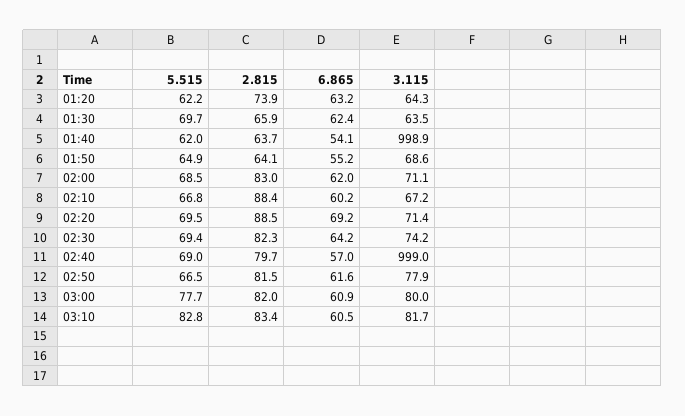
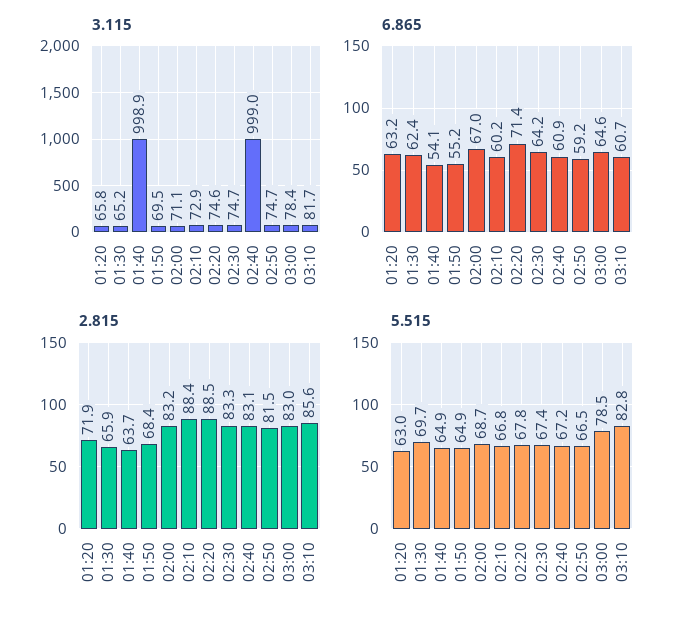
  {
    "5.515": {
-     "01:20": 62.2,
+     "01:20": 63,
      "01:30": 69.7,
-     "01:40": 62,
+     "01:40": 64.9,
      "01:50": 64.9,
-     "02:00": 68.5,
+     "02:00": 68.7,
      "02:10": 66.8,
-     "02:20": 69.5,
+     "02:20": 67.8,
-     "02:30": 69.4,
+     "02:30": 67.4,
-     "02:40": 69,
+     "02:40": 67.2,
      "02:50": 66.5,
-     "03:00": 77.7,
+     "03:00": 78.5,
      "03:10": 82.8
    },
    "2.815": {
-     "01:20": 73.9,
+     "01:20": 71.9,
      "01:30": 65.9,
      "01:40": 63.7,
-     "01:50": 64.1,
+     "01:50": 68.4,
-     "02:00": 83,
+     "02:00": 83.2,
      "02:10": 88.4,
      "02:20": 88.5,
-     "02:30": 82.3,
+     "02:30": 83.3,
-     "02:40": 79.7,
+     "02:40": 83.1,
      "02:50": 81.5,
-     "03:00": 82,
+     "03:00": 83,
-     "03:10": 83.4
+     "03:10": 85.6
    },
    "6.865": {
      "01:20": 63.2,
      "01:30": 62.4,
      "01:40": 54.1,
      "01:50": 55.2,
-     "02:00": 62,
+     "02:00": 67,
      "02:10": 60.2,
-     "02:20": 69.2,
+     "02:20": 71.4,
      "02:30": 64.2,
-     "02:40": 57,
+     "02:40": 60.9,
-     "02:50": 61.6,
+     "02:50": 59.2,
-     "03:00": 60.9,
+     "03:00": 64.6,
-     "03:10": 60.5
+     "03:10": 60.7
    },
    "3.115": {
-     "01:20": 64.3,
+     "01:20": 65.8,
-     "01:30": 63.5,
+     "01:30": 65.2,
      "01:40": 998.9,
-     "01:50": 68.6,
+     "01:50": 69.5,
      "02:00": 71.1,
-     "02:10": 67.2,
+     "02:10": 72.9,
-     "02:20": 71.4,
+     "02:20": 74.6,
-     "02:30": 74.2,
+     "02:30": 74.7,
      "02:40": 999,
-     "02:50": 77.9,
+     "02:50": 74.7,
-     "03:00": 80,
+     "03:00": 78.4,
      "03:10": 81.7
    }
  }

